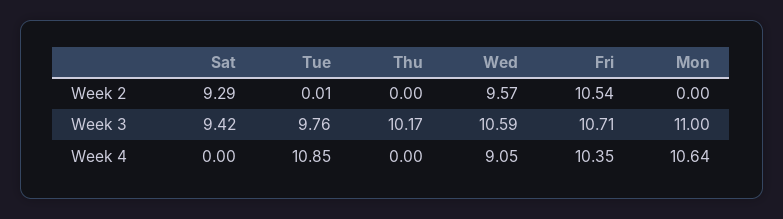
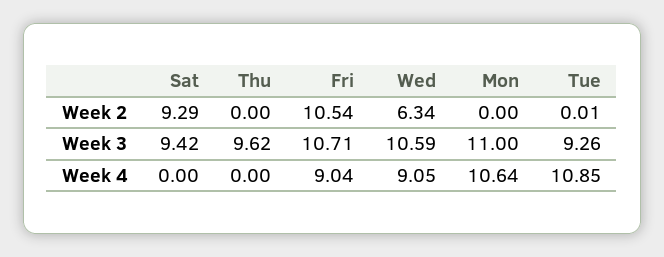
  {
    "Sat": {
      "Week 2": 9.29,
      "Week 3": 9.42,
      "Week 4": 0
    },
    "Tue": {
      "Week 2": 0.01,
-     "Week 3": 9.76,
+     "Week 3": 9.26,
      "Week 4": 10.85
    },
    "Thu": {
      "Week 2": 0,
-     "Week 3": 10.17,
+     "Week 3": 9.62,
      "Week 4": 0
    },
    "Wed": {
-     "Week 2": 9.57,
+     "Week 2": 6.34,
      "Week 3": 10.59,
      "Week 4": 9.05
    },
    "Fri": {
      "Week 2": 10.54,
      "Week 3": 10.71,
-     "Week 4": 10.35
+     "Week 4": 9.04
    },
    "Mon": {
      "Week 2": 0,
      "Week 3": 11,
      "Week 4": 10.64
    }
  }

